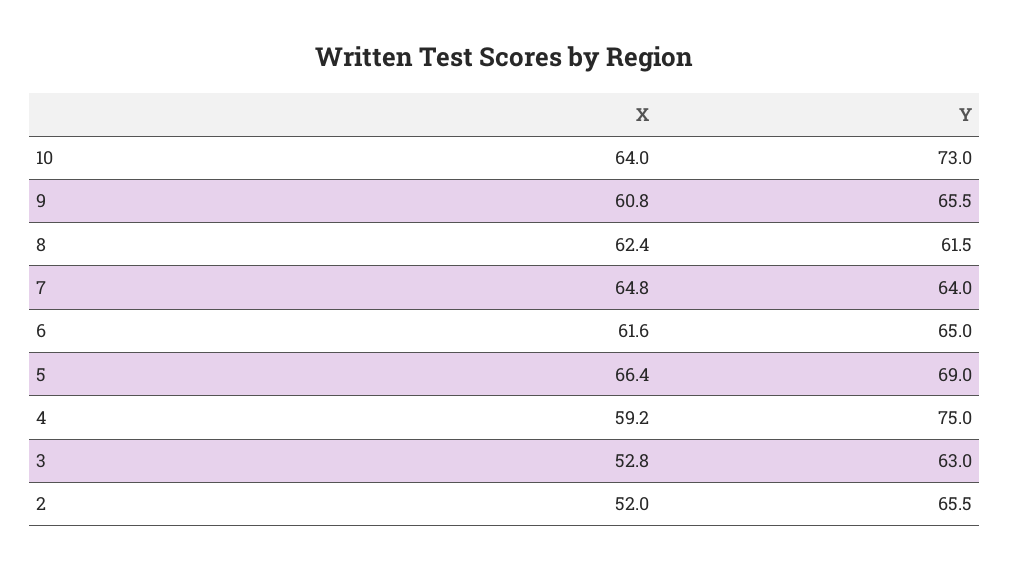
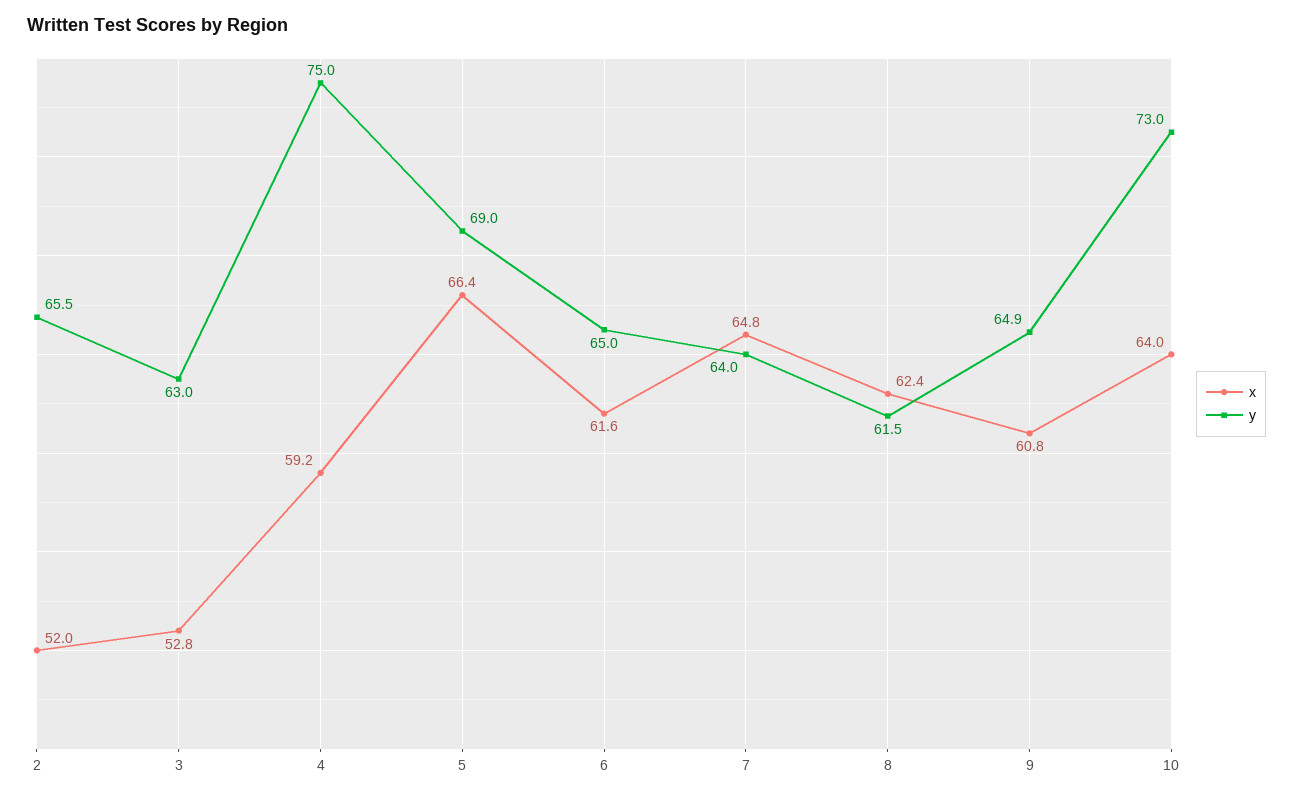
  {
    "X": {
      "10": 64,
      "9": 60.8,
      "8": 62.4,
      "7": 64.8,
      "6": 61.6,
      "5": 66.4,
      "4": 59.2,
      "3": 52.8,
      "2": 52
    },
    "Y": {
      "10": 73,
-     "9": 65.5,
+     "9": 64.9,
      "8": 61.5,
      "7": 64,
      "6": 65,
      "5": 69,
      "4": 75,
      "3": 63,
      "2": 65.5
    }
  }

